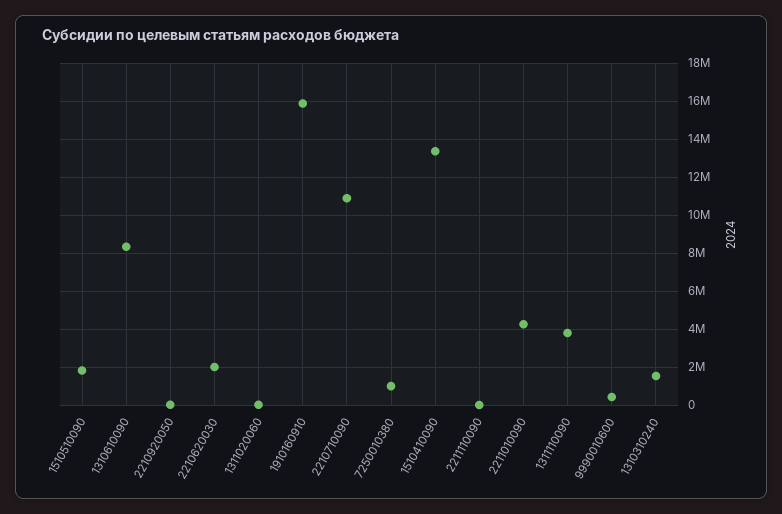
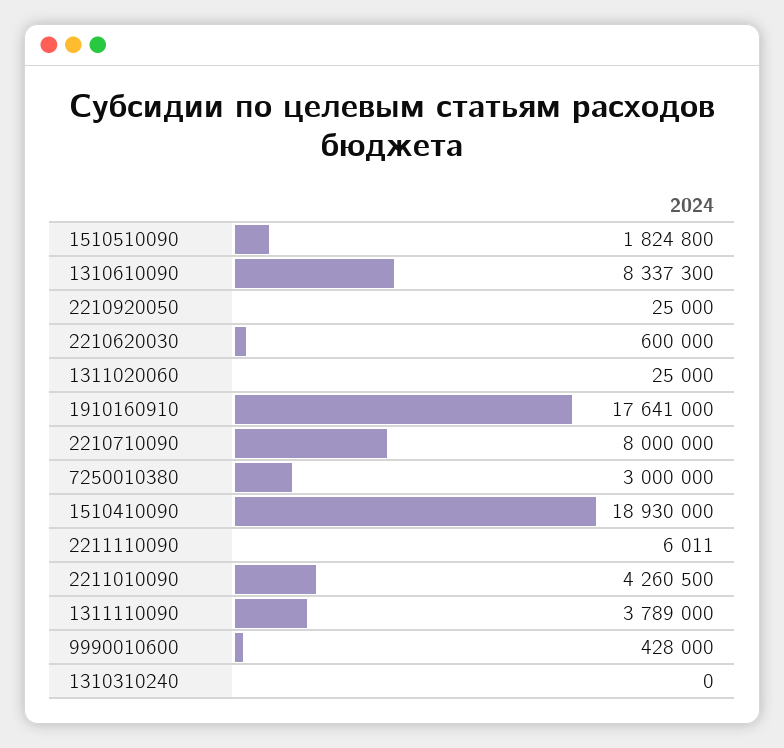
  {
    "1510510090": 1824800,
    "1310610090": 8337300,
    "2210920050": 25000,
-   "2210620030": 2000000,
+   "2210620030": 600000,
    "1311020060": 25000,
-   "1910160910": 16000000,
+   "1910160910": 17641000,
-   "2210710090": 11000000,
+   "2210710090": 8000000,
-   "7250010380": 1000000,
+   "7250010380": 3000000,
-   "1510410090": 13500000,
+   "1510410090": 18930000,
    "2211110090": 6011,
    "2211010090": 4260500,
    "1311110090": 3789000,
    "9990010600": 428000,
-   "1310310240": 1500000
+   "1310310240": 0
  }

